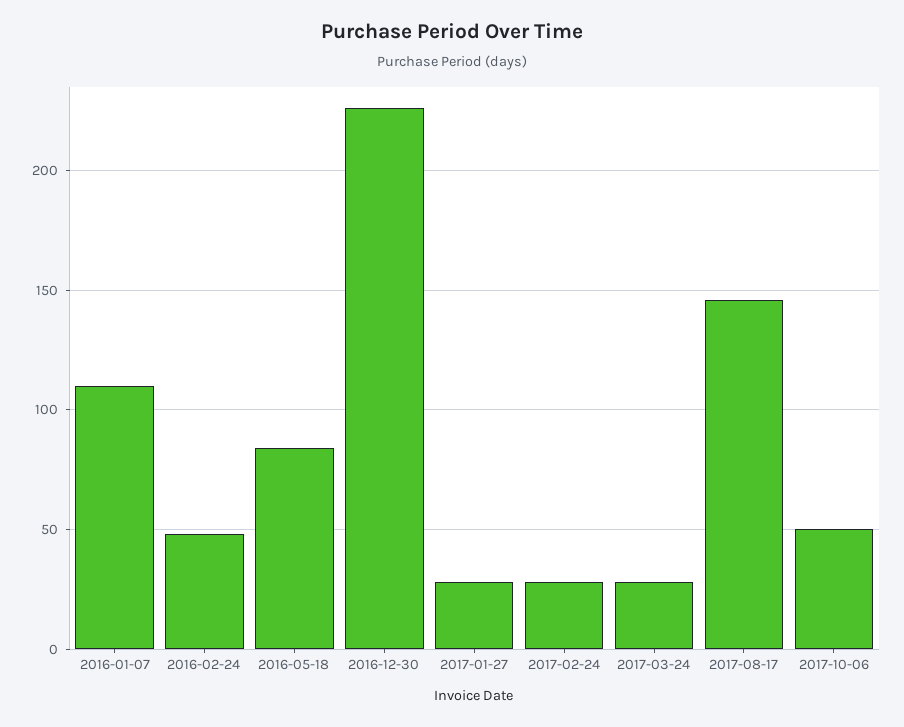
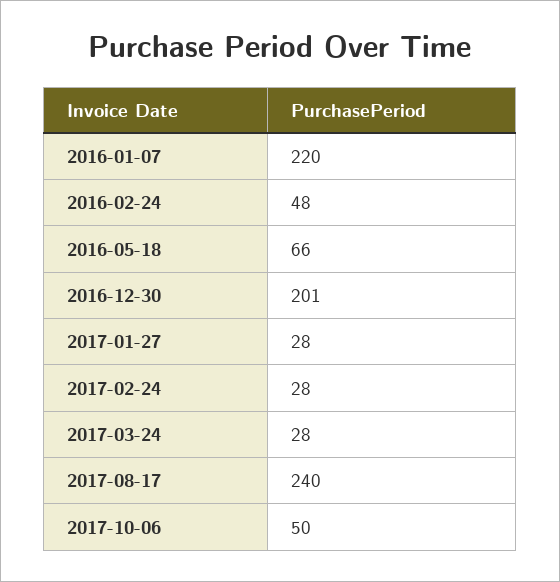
  {
-   "2016-01-07": 110,
+   "2016-01-07": 220,
    "2016-02-24": 48,
-   "2016-05-18": 85,
+   "2016-05-18": 66,
-   "2016-12-30": 225,
+   "2016-12-30": 201,
    "2017-01-27": 28,
    "2017-02-24": 28,
    "2017-03-24": 28,
-   "2017-08-17": 145,
+   "2017-08-17": 240,
    "2017-10-06": 50
  }

